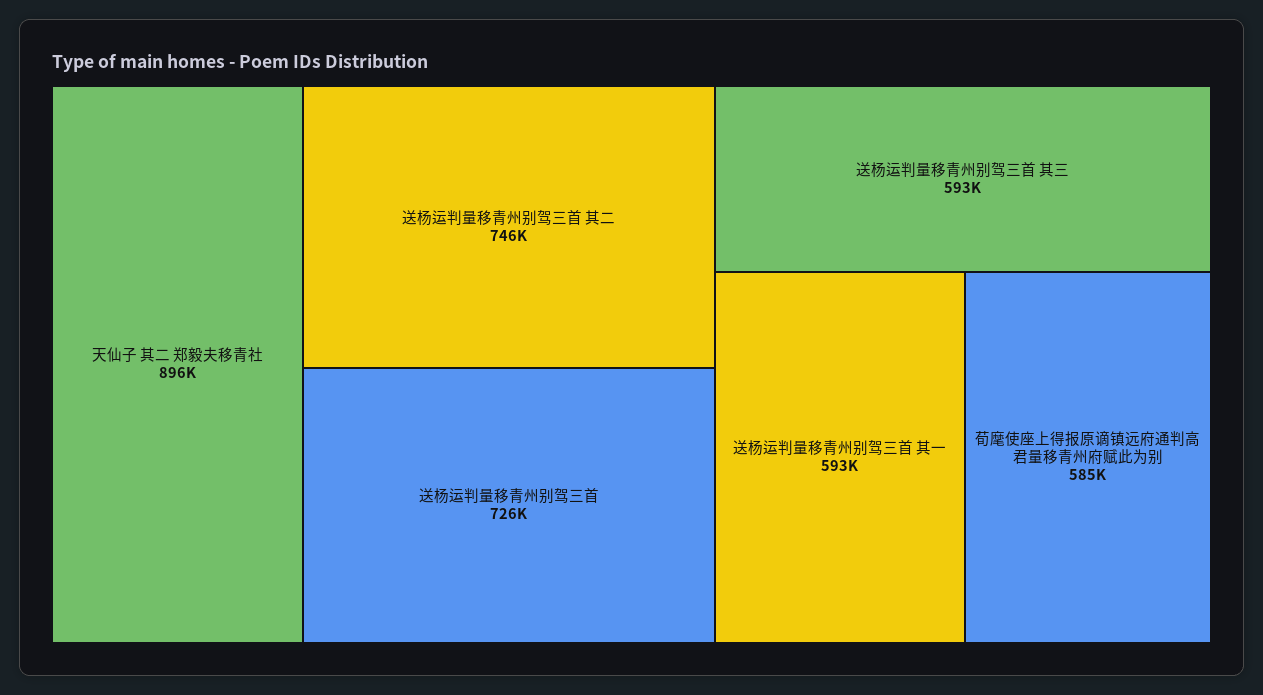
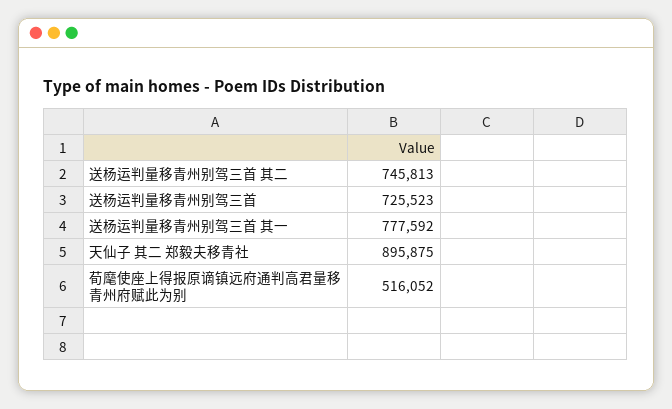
  {
    "天仙子 其二 郑毅夫移青社": 895875,
    "送杨运判量移青州别驾三首 其二": 745813,
    "送杨运判量移青州别驾三首": 725523,
-   "送杨运判量移青州别驾三首 其三": 593000,
-   "送杨运判量移青州别驾三首 其一": 593000,
+   "送杨运判量移青州别驾三首 其一": 777592,
-   "荀麾使座上得报原谪镇远府通判高君量移青州府赋此为别": 585000
+   "荀麾使座上得报原谪镇远府通判高君量移青州府赋此为别": 516052
  }

